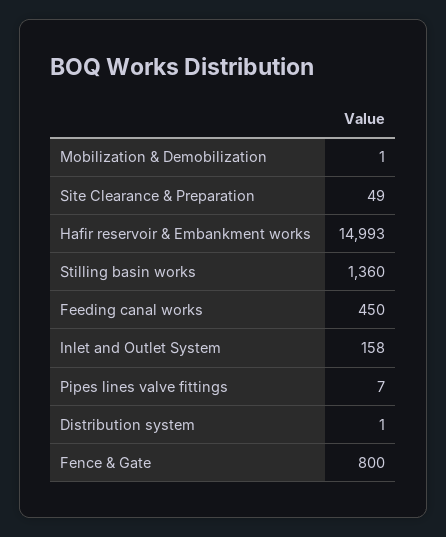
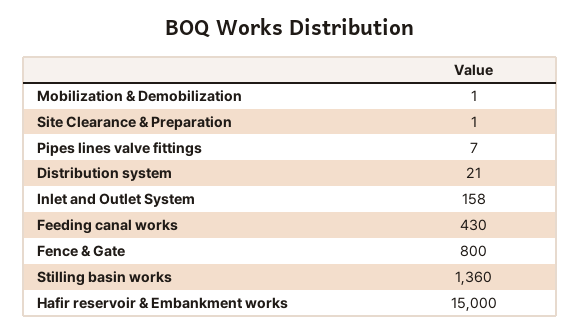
  {
    "Mobilization & Demobilization": 1,
-   "Site Clearance & Preparation": 49,
+   "Site Clearance & Preparation": 1,
-   "Hafir reservoir & Embankment works": 14993,
+   "Hafir reservoir & Embankment works": 15000,
    "Stilling basin works": 1360,
-   "Feeding canal works": 450,
+   "Feeding canal works": 430,
    "Inlet and Outlet System": 158,
    "Pipes lines valve fittings": 7,
-   "Distribution system": 1,
+   "Distribution system": 21,
    "Fence & Gate": 800
  }

